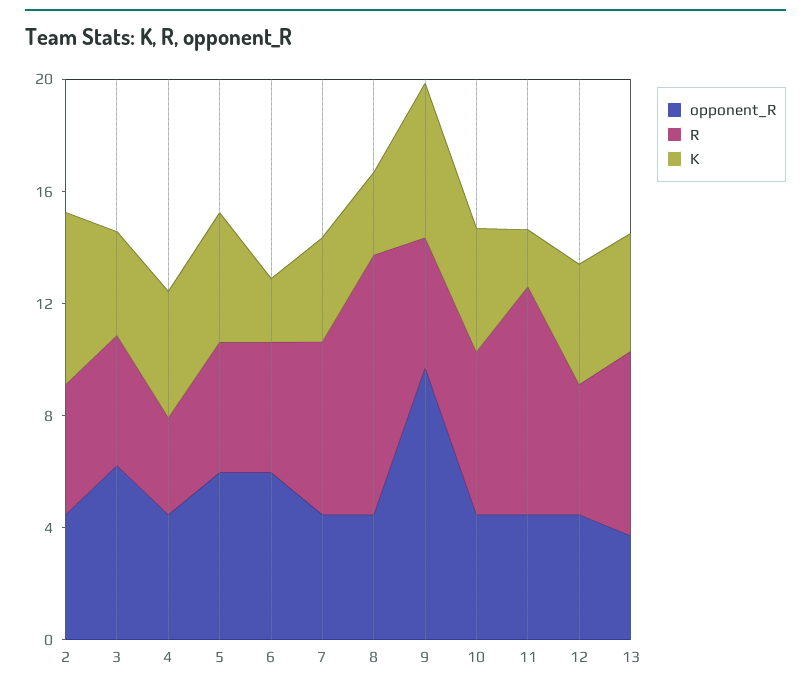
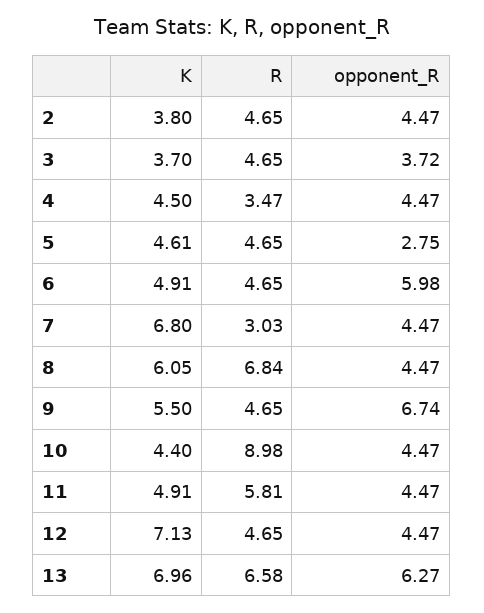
  {
    "opponent_R": {
      "2": 4.47,
-     "3": 6,
+     "3": 3.72,
      "4": 4.47,
-     "5": 6,
+     "5": 2.75,
      "6": 5.98,
      "7": 4.47,
      "8": 4.47,
-     "9": 10,
+     "9": 6.74,
      "10": 4.47,
      "11": 4.47,
      "12": 4.47,
-     "13": 4
+     "13": 6.27
    },
    "R": {
      "2": 4.65,
      "3": 4.65,
      "4": 3.47,
      "5": 4.65,
      "6": 4.65,
-     "7": 6,
+     "7": 3.03,
-     "8": 9,
+     "8": 6.84,
      "9": 4.65,
-     "10": 6,
+     "10": 8.98,
-     "11": 8,
+     "11": 5.81,
      "12": 4.65,
      "13": 6.58
    },
    "K": {
-     "2": 6,
+     "2": 3.8,
      "3": 3.7,
      "4": 4.5,
      "5": 4.61,
-     "6": 2,
+     "6": 4.91,
-     "7": 4,
+     "7": 6.8,
-     "8": 3,
+     "8": 6.05,
      "9": 5.5,
      "10": 4.4,
-     "11": 2,
+     "11": 4.91,
-     "12": 4,
+     "12": 7.13,
-     "13": 4
+     "13": 6.96
    }
  }

